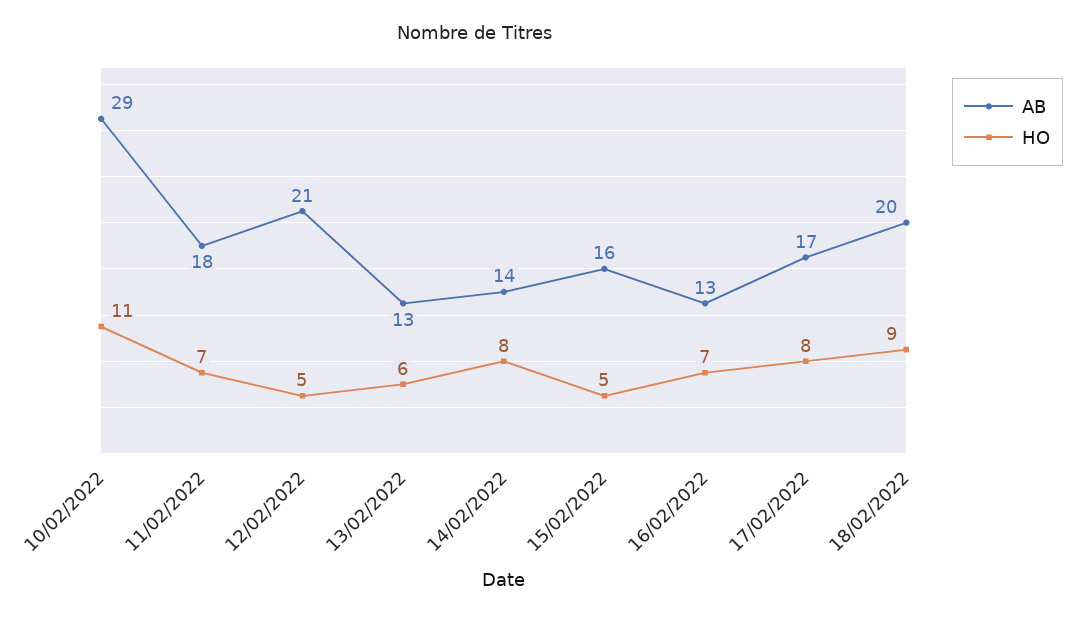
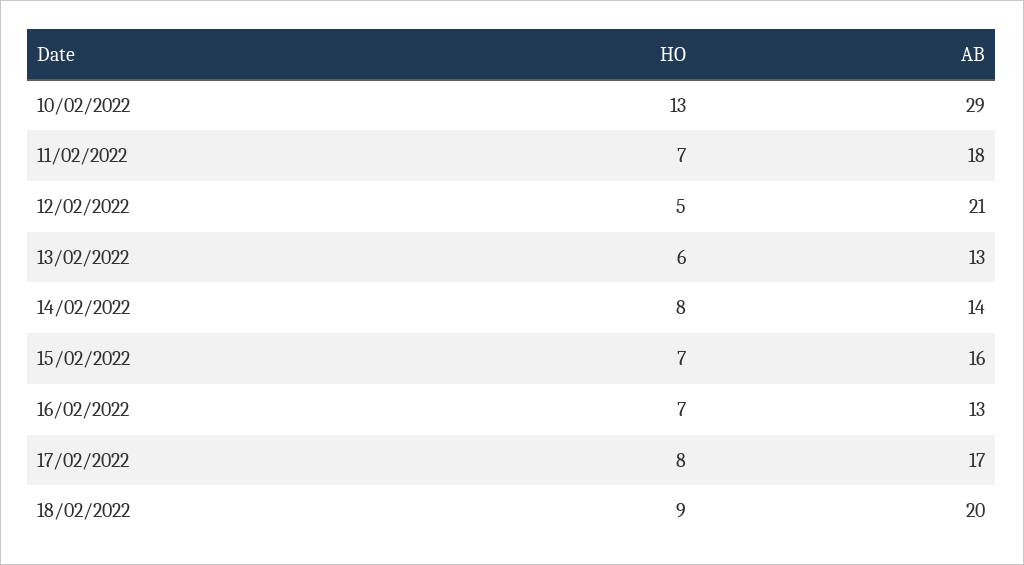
  {
    "AB": {
      "10/02/2022": 29,
      "11/02/2022": 18,
      "12/02/2022": 21,
      "13/02/2022": 13,
      "14/02/2022": 14,
      "15/02/2022": 16,
      "16/02/2022": 13,
      "17/02/2022": 17,
      "18/02/2022": 20
    },
    "HO": {
-     "10/02/2022": 11,
+     "10/02/2022": 13,
      "11/02/2022": 7,
      "12/02/2022": 5,
      "13/02/2022": 6,
      "14/02/2022": 8,
-     "15/02/2022": 5,
+     "15/02/2022": 7,
      "16/02/2022": 7,
      "17/02/2022": 8,
      "18/02/2022": 9
    }
  }

